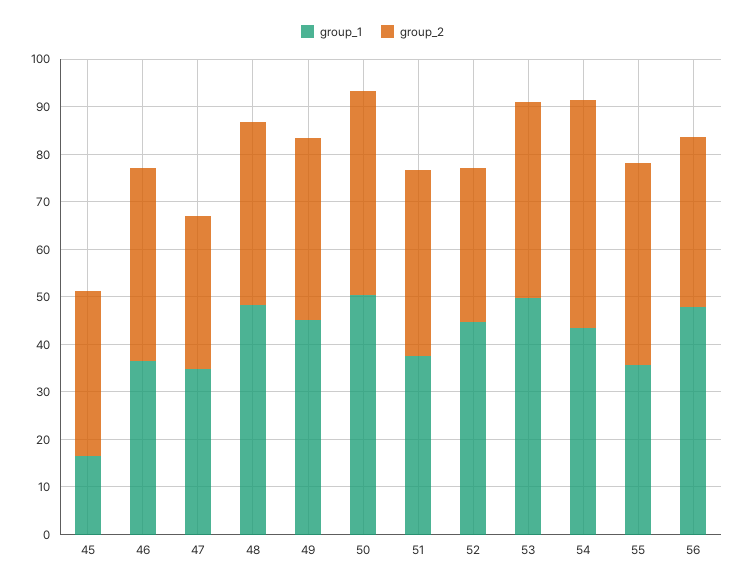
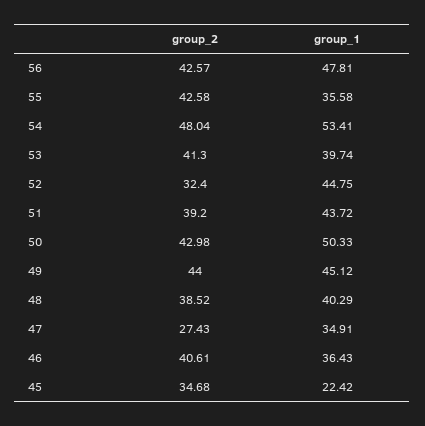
  {
    "group_1": {
-     "45": 16,
+     "45": 22.42,
      "46": 36.43,
      "47": 34.91,
-     "48": 48,
+     "48": 40.29,
      "49": 45.12,
      "50": 50.33,
-     "51": 38,
+     "51": 43.72,
      "52": 44.75,
-     "53": 50,
+     "53": 39.74,
-     "54": 44,
+     "54": 53.41,
      "55": 35.58,
      "56": 47.81
    },
    "group_2": {
      "45": 34.68,
      "46": 40.61,
-     "47": 32,
+     "47": 27.43,
      "48": 38.52,
-     "49": 38,
+     "49": 44,
      "50": 42.98,
      "51": 39.2,
      "52": 32.4,
      "53": 41.3,
      "54": 48.04,
      "55": 42.58,
-     "56": 36
+     "56": 42.57
    }
  }

